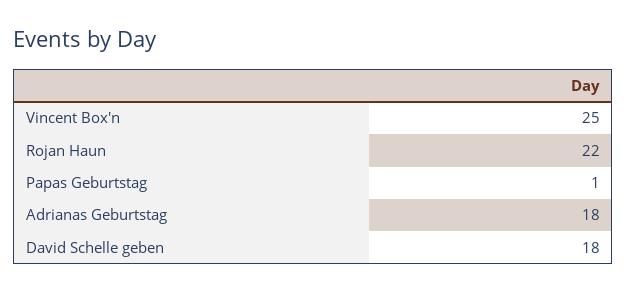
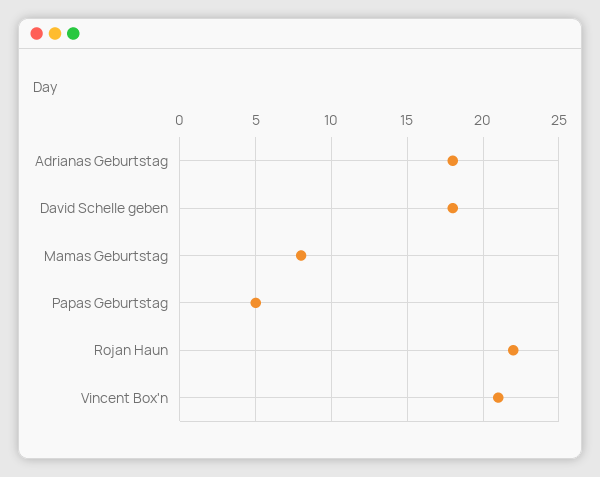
  {
-   "Vincent Box'n": 25,
+   "Vincent Box'n": 21,
    "Rojan Haun": 22,
-   "Papas Geburtstag": 1,
+   "Papas Geburtstag": 5,
    "Adrianas Geburtstag": 18,
-   "David Schelle geben": 18
+   "David Schelle geben": 18,
+   "Mamas Geburtstag": 8
  }

